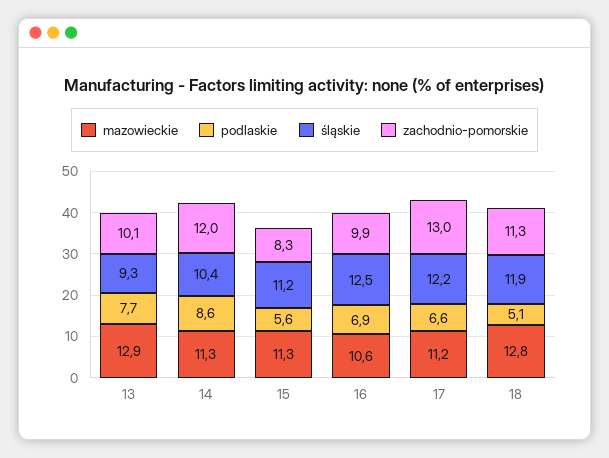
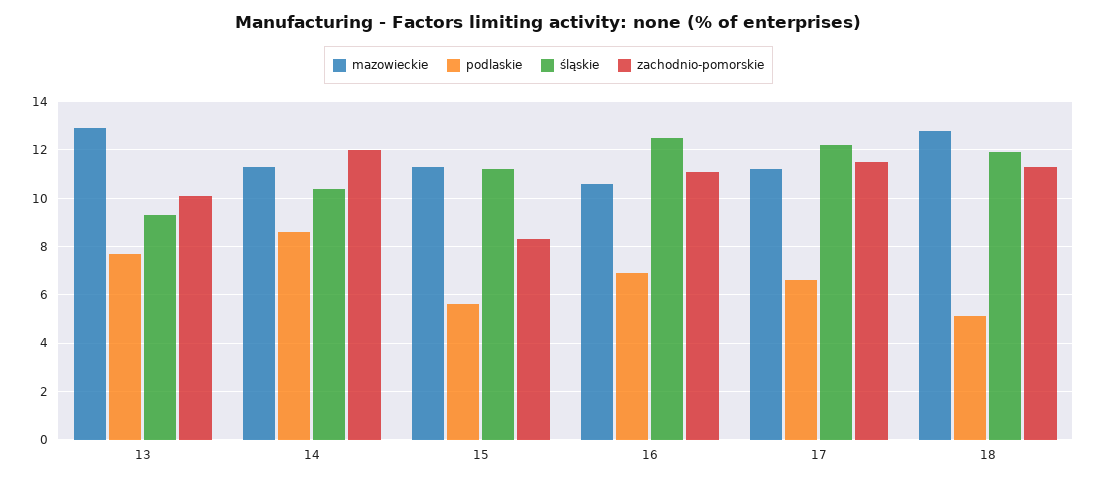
  {
    "mazowieckie": {
      "13": 12.9,
      "14": 11.3,
      "15": 11.3,
      "16": 10.6,
      "17": 11.2,
      "18": 12.8
    },
    "podlaskie": {
      "13": 7.7,
      "14": 8.6,
      "15": 5.6,
      "16": 6.9,
      "17": 6.6,
      "18": 5.1
    },
    "śląskie": {
      "13": 9.3,
      "14": 10.4,
      "15": 11.2,
      "16": 12.5,
      "17": 12.2,
      "18": 11.9
    },
    "zachodnio-pomorskie": {
      "13": 10.1,
      "14": 12,
      "15": 8.3,
-     "16": 9.9,
+     "16": 11,
-     "17": 13,
+     "17": 11.5,
      "18": 11.3
    }
  }

